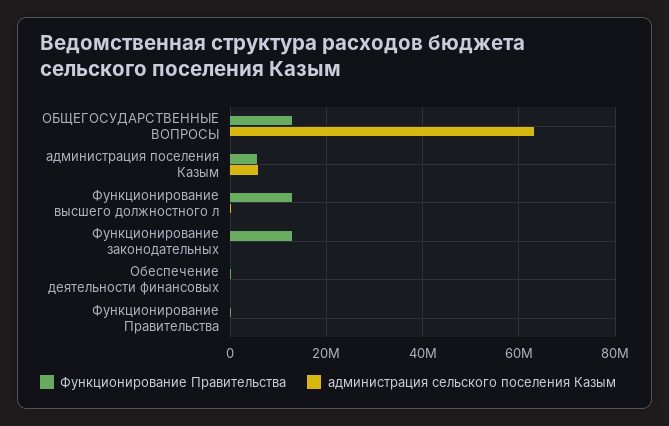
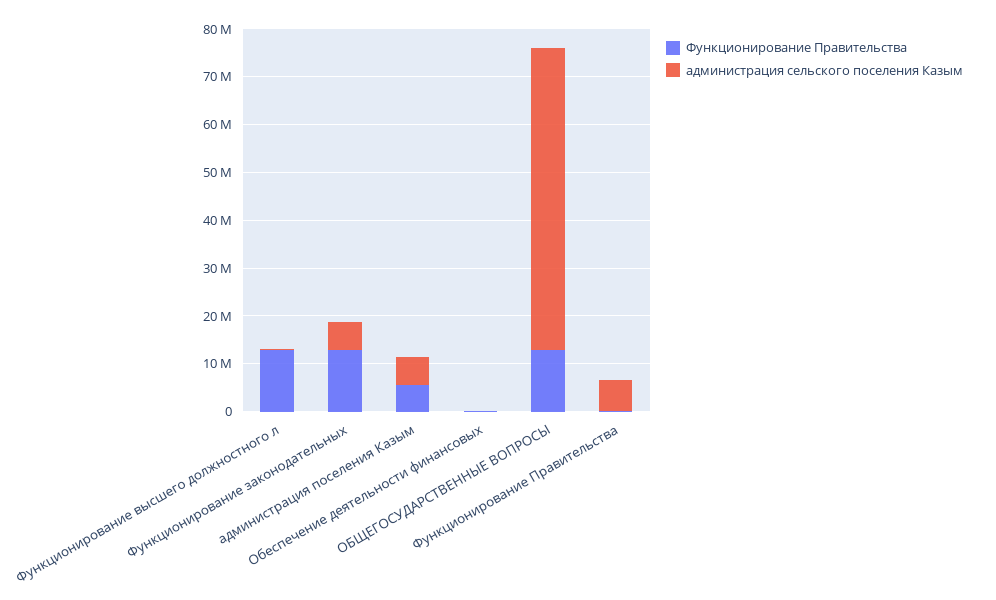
  {
    "Функционирование Правительства": {
      "ОБЩЕГОСУДАРСТВЕННЫЕ ВОПРОСЫ": 12000000,
      "администрация поселения Казым": 6000000,
      "Функционирование высшего должностного л": 12000000,
      "Функционирование законодательных": 12000000,
      "Обеспечение деятельности финансовых": 0,
      "Функционирование Правительства": 0
    },
    "администрация сельского поселения Казым": {
      "ОБЩЕГОСУДАРСТВЕННЫЕ ВОПРОСЫ": 64000000,
      "администрация поселения Казым": 6000000,
      "Функционирование высшего должностного л": 0,
-     "Функционирование законодательных": 0,
+     "Функционирование законодательных": 6000000,
      "Обеспечение деятельности финансовых": 0,
-     "Функционирование Правительства": 0
+     "Функционирование Правительства": 6000000
    }
  }

